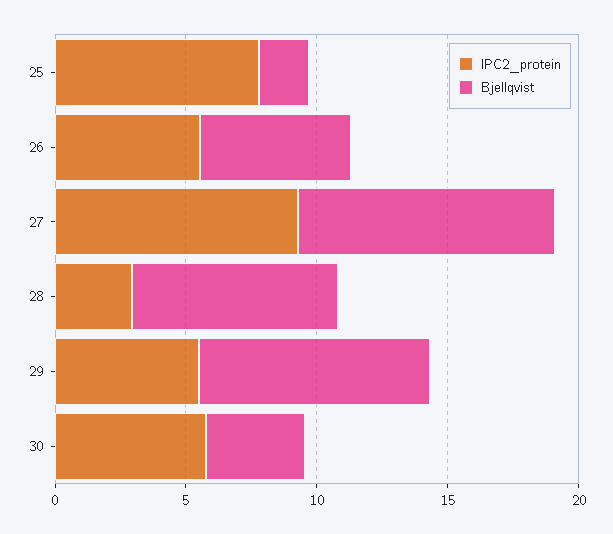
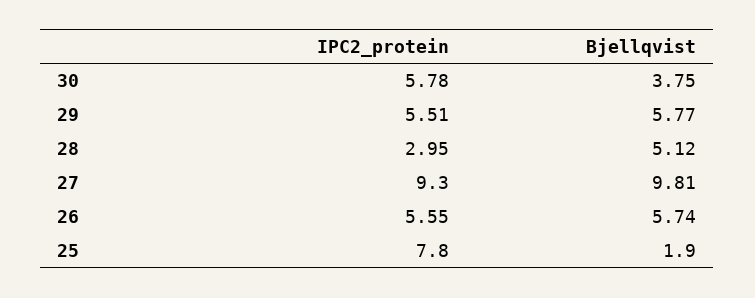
  {
    "IPC2_protein": {
      "25": 7.8,
      "26": 5.55,
      "27": 9.3,
      "28": 2.95,
      "29": 5.51,
      "30": 5.78
    },
    "Bjellqvist": {
      "25": 1.9,
      "26": 5.74,
      "27": 9.81,
-     "28": 8,
+     "28": 5.12,
-     "29": 9,
+     "29": 5.77,
      "30": 3.75
    }
  }

